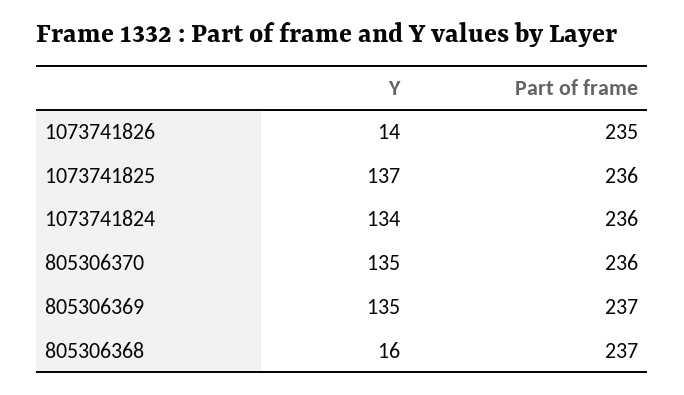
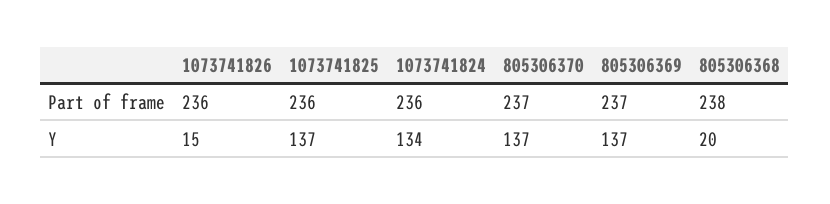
  {
    "Y": {
-     "1073741826": 14,
+     "1073741826": 15,
      "1073741825": 137,
      "1073741824": 134,
-     "805306370": 135,
+     "805306370": 137,
-     "805306369": 135,
+     "805306369": 137,
-     "805306368": 16
+     "805306368": 20
    },
    "Part of frame": {
-     "1073741826": 235,
+     "1073741826": 236,
      "1073741825": 236,
      "1073741824": 236,
-     "805306370": 236,
+     "805306370": 237,
      "805306369": 237,
-     "805306368": 237
+     "805306368": 238
    }
  }

